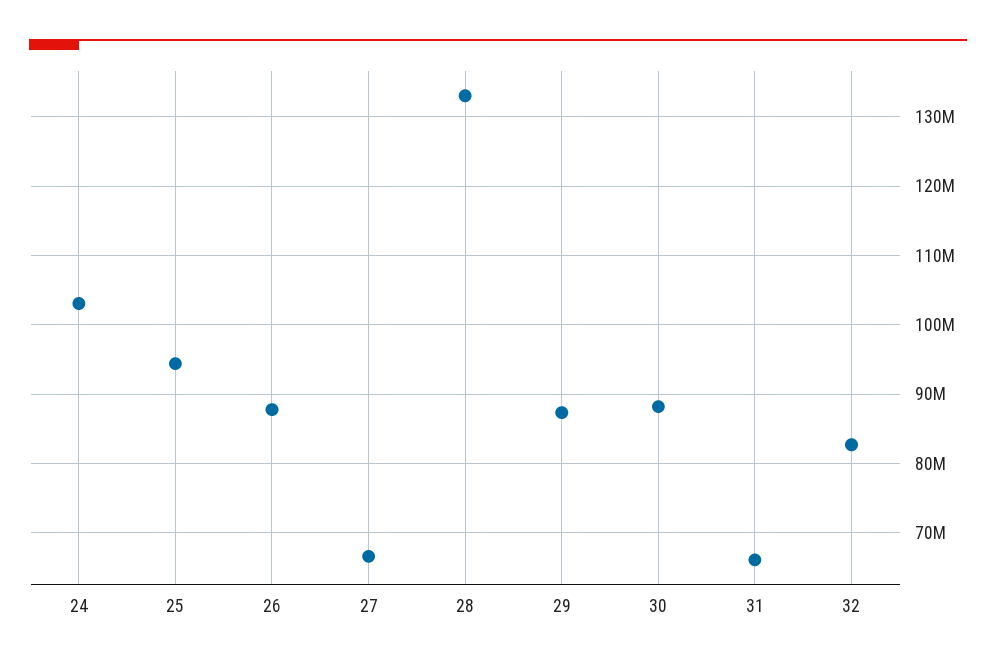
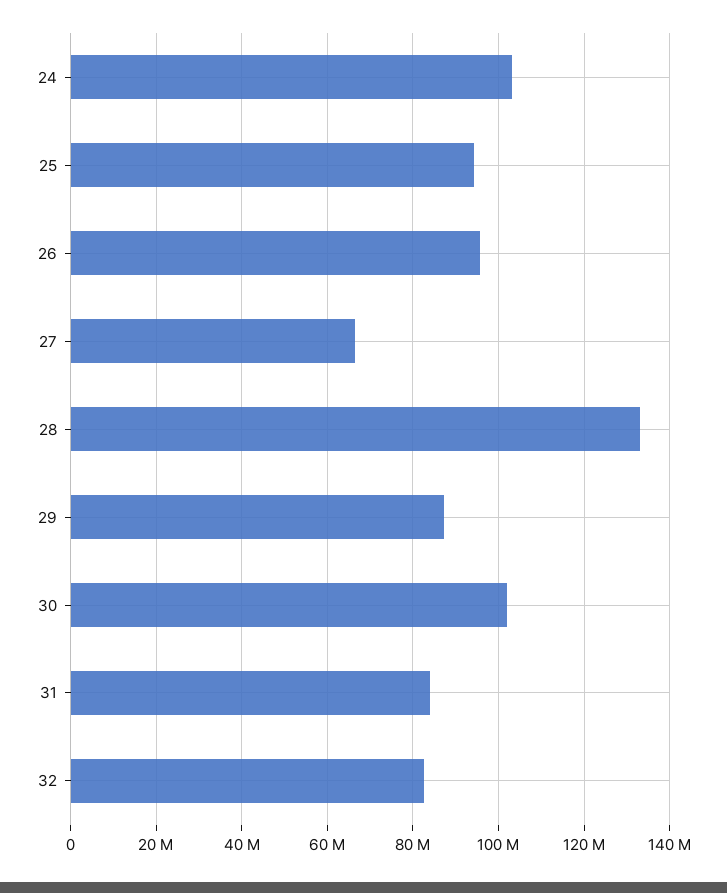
  {
    "24": 103000000,
    "25": 94000000,
-   "26": 88000000,
+   "26": 96000000,
    "27": 67000000,
    "28": 133000000,
    "29": 87000000,
-   "30": 88000000,
+   "30": 102000000,
-   "31": 66000000,
+   "31": 84000000,
    "32": 83000000
  }

